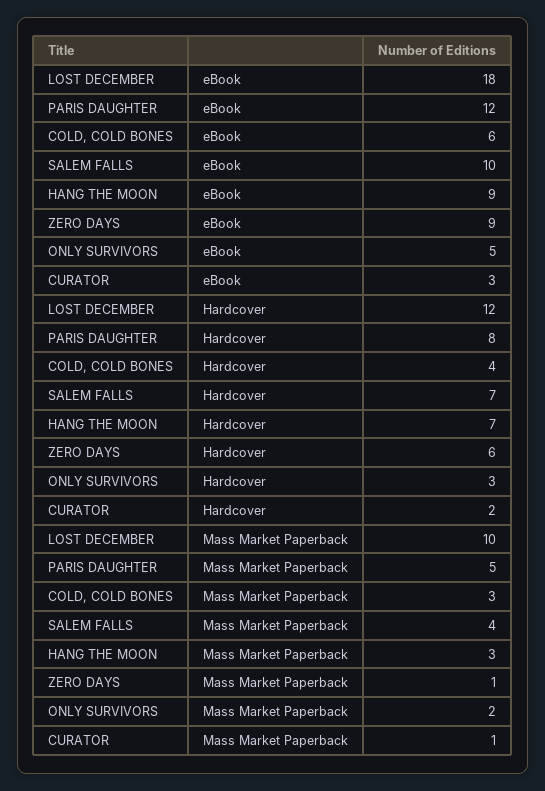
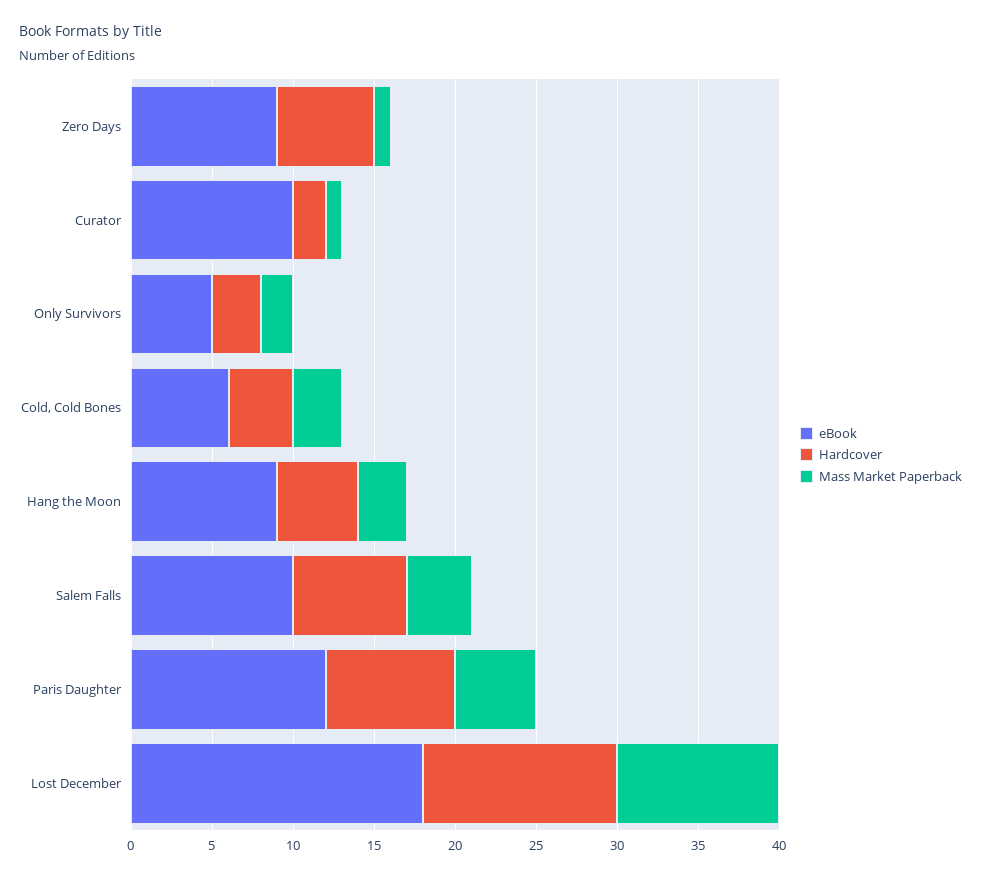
  {
    "eBook": {
      "LOST DECEMBER": 18,
      "PARIS DAUGHTER": 12,
      "COLD, COLD BONES": 6,
      "SALEM FALLS": 10,
      "HANG THE MOON": 9,
      "ZERO DAYS": 9,
      "ONLY SURVIVORS": 5,
-     "CURATOR": 3
+     "CURATOR": 10
    },
    "Hardcover": {
      "LOST DECEMBER": 12,
      "PARIS DAUGHTER": 8,
      "COLD, COLD BONES": 4,
      "SALEM FALLS": 7,
-     "HANG THE MOON": 7,
+     "HANG THE MOON": 5,
      "ZERO DAYS": 6,
      "ONLY SURVIVORS": 3,
      "CURATOR": 2
    },
    "Mass Market Paperback": {
      "LOST DECEMBER": 10,
      "PARIS DAUGHTER": 5,
      "COLD, COLD BONES": 3,
      "SALEM FALLS": 4,
      "HANG THE MOON": 3,
      "ZERO DAYS": 1,
      "ONLY SURVIVORS": 2,
      "CURATOR": 1
    }
  }

